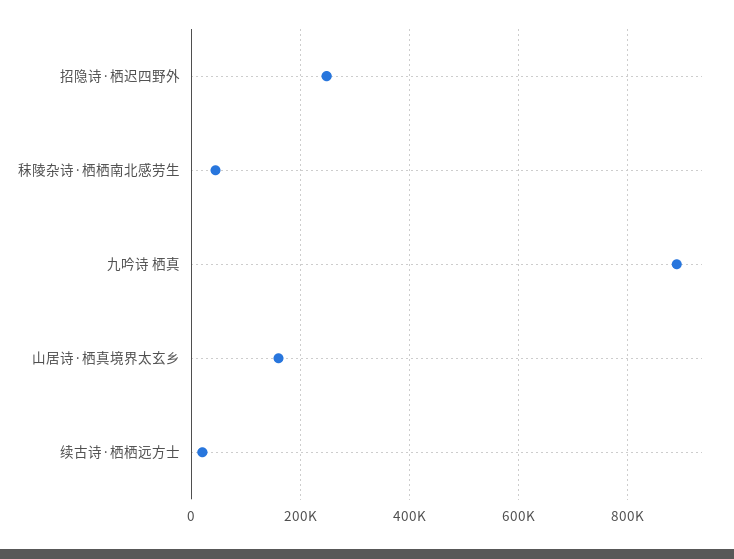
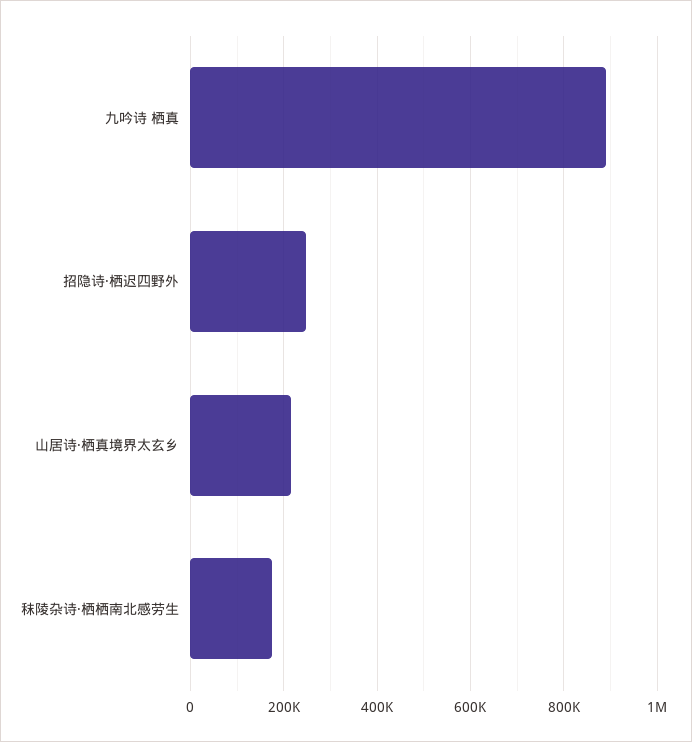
  {
    "招隐诗·栖迟四野外": 240000,
-   "秣陵杂诗·栖栖南北感劳生": 40000,
+   "秣陵杂诗·栖栖南北感劳生": 180000,
    "九吟诗 栖真": 880000,
-   "山居诗·栖真境界太玄乡": 160000,
+   "山居诗·栖真境界太玄乡": 220000
-   "续古诗·栖栖远方士": 20000
  }

